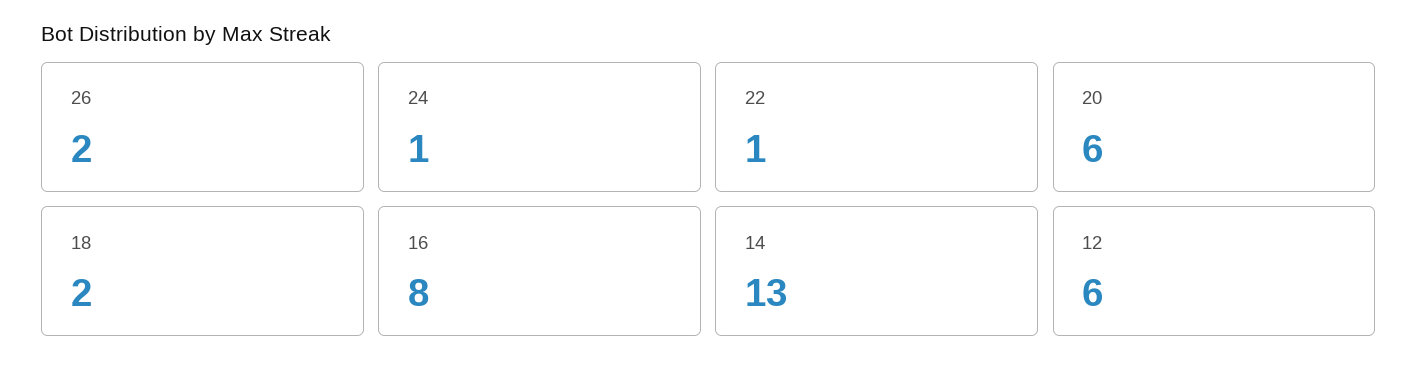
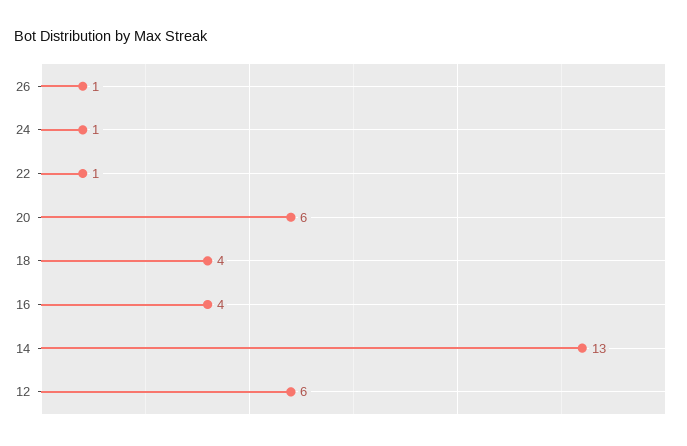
  {
-   "26": 2,
+   "26": 1,
    "24": 1,
    "22": 1,
    "20": 6,
-   "18": 2,
+   "18": 4,
-   "16": 8,
+   "16": 4,
    "14": 13,
    "12": 6
  }

